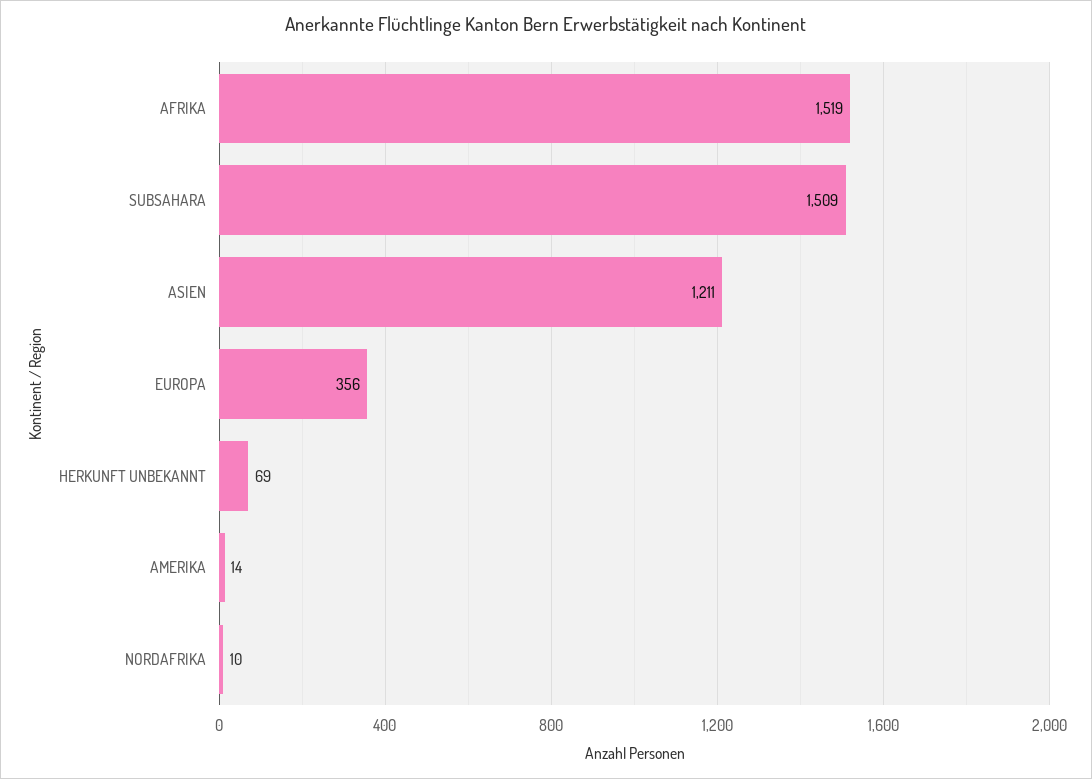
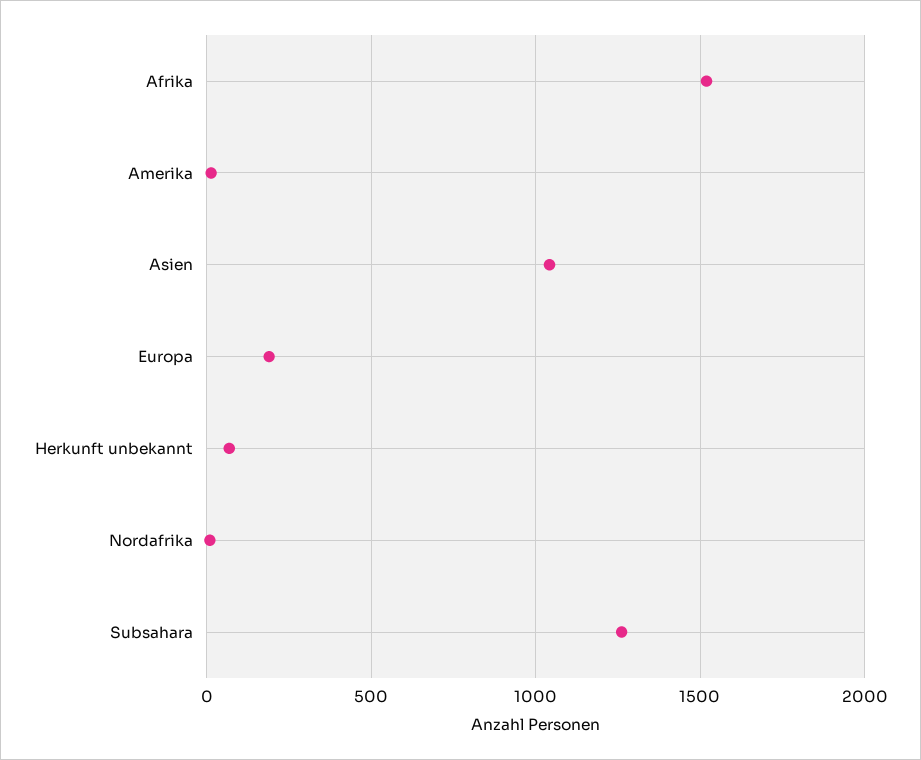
  {
    "AFRIKA": 1519,
-   "SUBSAHARA": 1509,
+   "SUBSAHARA": 1250,
-   "ASIEN": 1211,
+   "ASIEN": 1050,
-   "EUROPA": 356,
+   "EUROPA": 200,
    "HERKUNFT UNBEKANNT": 69,
    "AMERIKA": 14,
    "NORDAFRIKA": 10
  }

